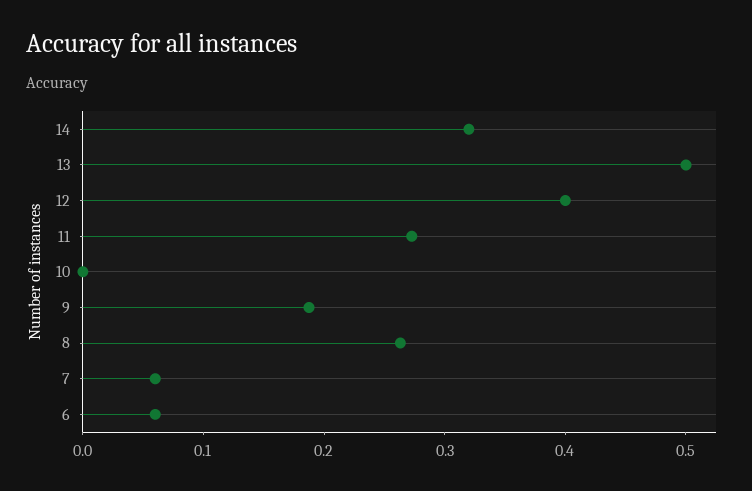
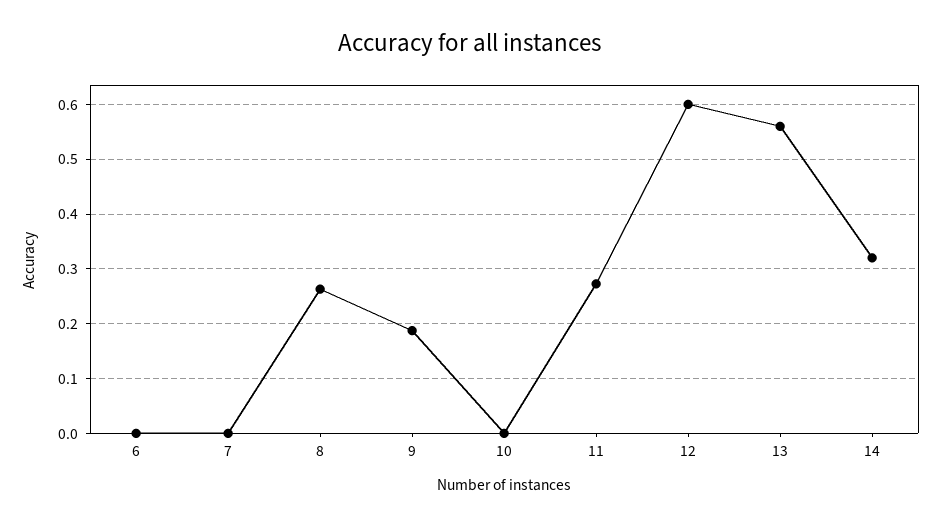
  {
    "14": 0.32,
-   "13": 0.5,
+   "13": 0.56,
-   "12": 0.4,
+   "12": 0.6,
    "11": 0.28,
    "10": 0,
    "9": 0.18,
    "8": 0.26,
-   "7": 0.06,
+   "7": 0,
-   "6": 0.06
+   "6": 0
  }

